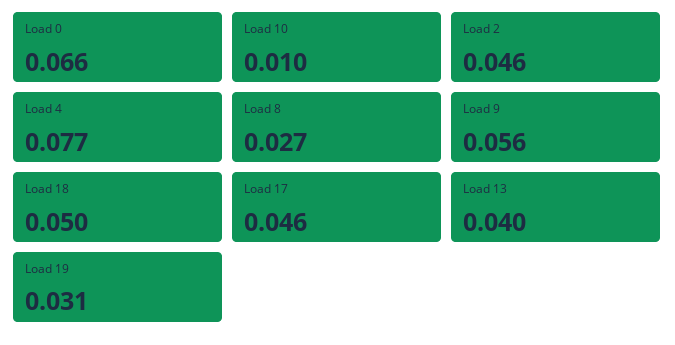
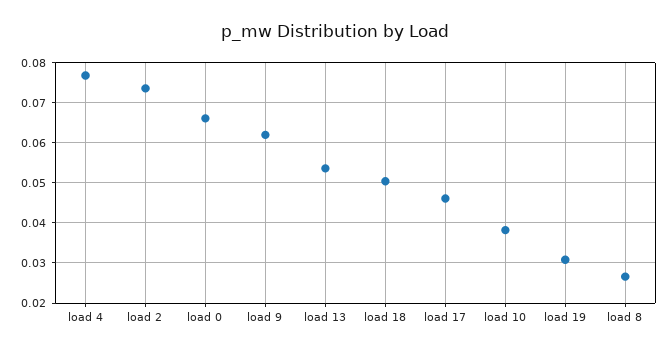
  {
    "Load 0": 0.066,
-   "Load 10": 0.01,
+   "Load 10": 0.038,
-   "Load 2": 0.046,
+   "Load 2": 0.074,
    "Load 4": 0.077,
    "Load 8": 0.027,
-   "Load 9": 0.056,
+   "Load 9": 0.062,
    "Load 18": 0.05,
    "Load 17": 0.046,
-   "Load 13": 0.04,
+   "Load 13": 0.054,
    "Load 19": 0.031
  }

